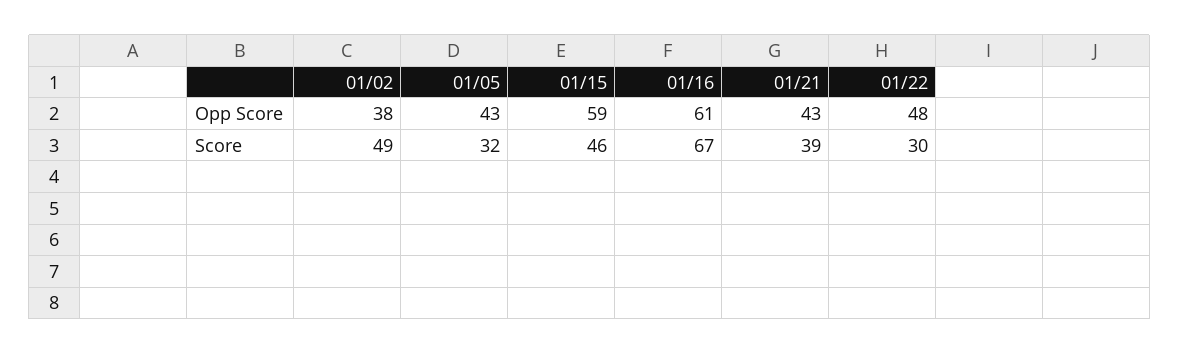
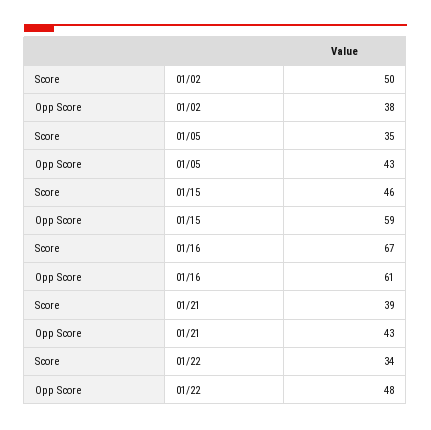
  {
    "01/02": {
      "Opp Score": 38,
-     "Score": 49
+     "Score": 50
    },
    "01/05": {
      "Opp Score": 43,
-     "Score": 32
+     "Score": 35
    },
    "01/15": {
      "Opp Score": 59,
      "Score": 46
    },
    "01/16": {
      "Opp Score": 61,
      "Score": 67
    },
    "01/21": {
      "Opp Score": 43,
      "Score": 39
    },
    "01/22": {
      "Opp Score": 48,
-     "Score": 30
+     "Score": 34
    }
  }

